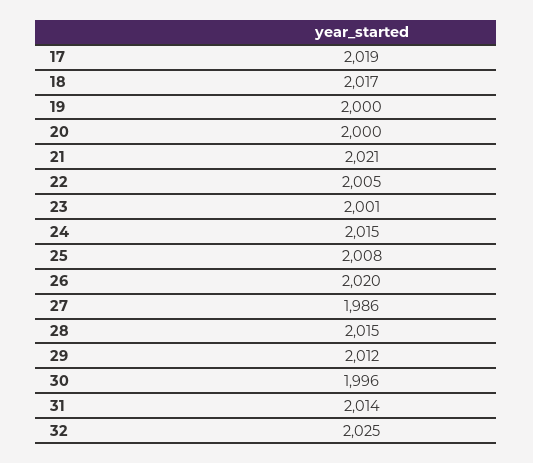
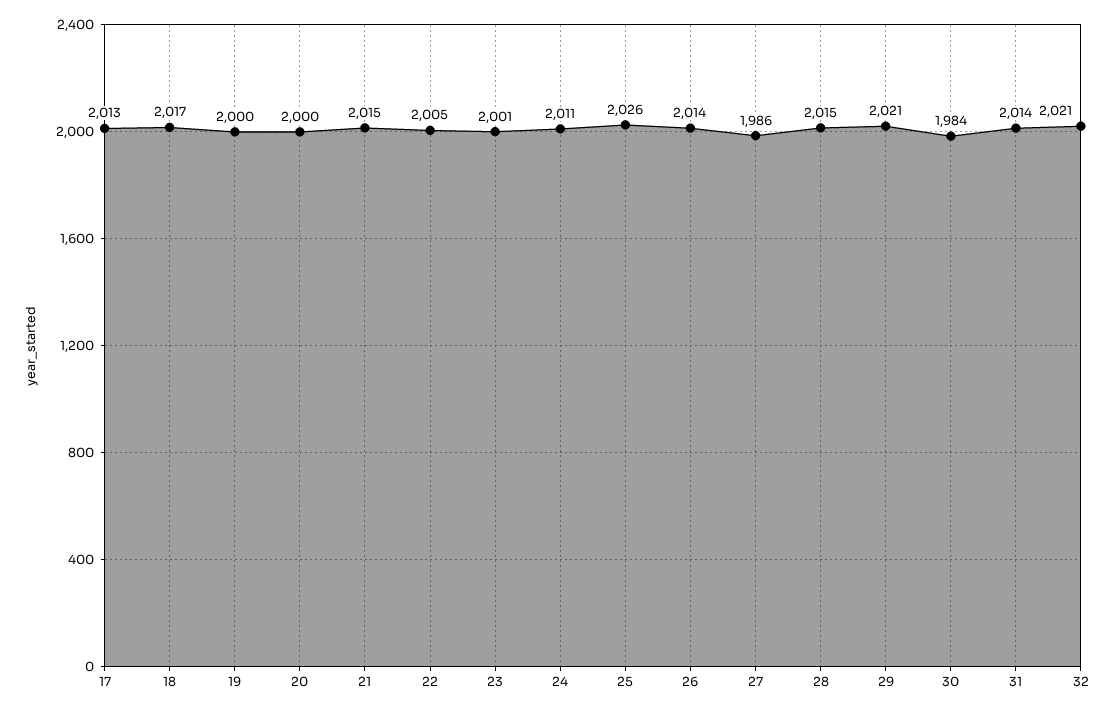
  {
-   "17": 2019,
+   "17": 2013,
    "18": 2017,
    "19": 2000,
    "20": 2000,
-   "21": 2021,
+   "21": 2015,
    "22": 2005,
    "23": 2001,
-   "24": 2015,
+   "24": 2011,
-   "25": 2008,
+   "25": 2026,
-   "26": 2020,
+   "26": 2014,
    "27": 1986,
    "28": 2015,
-   "29": 2012,
+   "29": 2021,
-   "30": 1996,
+   "30": 1984,
    "31": 2014,
-   "32": 2025
+   "32": 2021
  }

